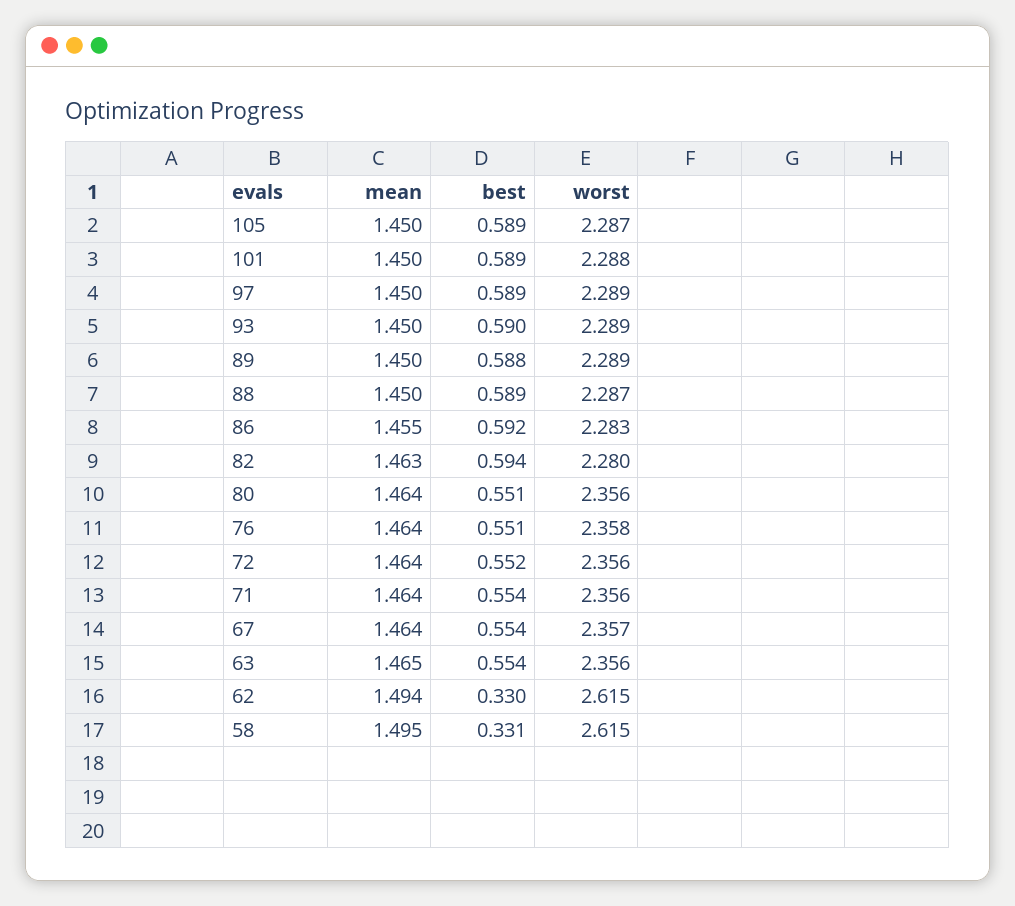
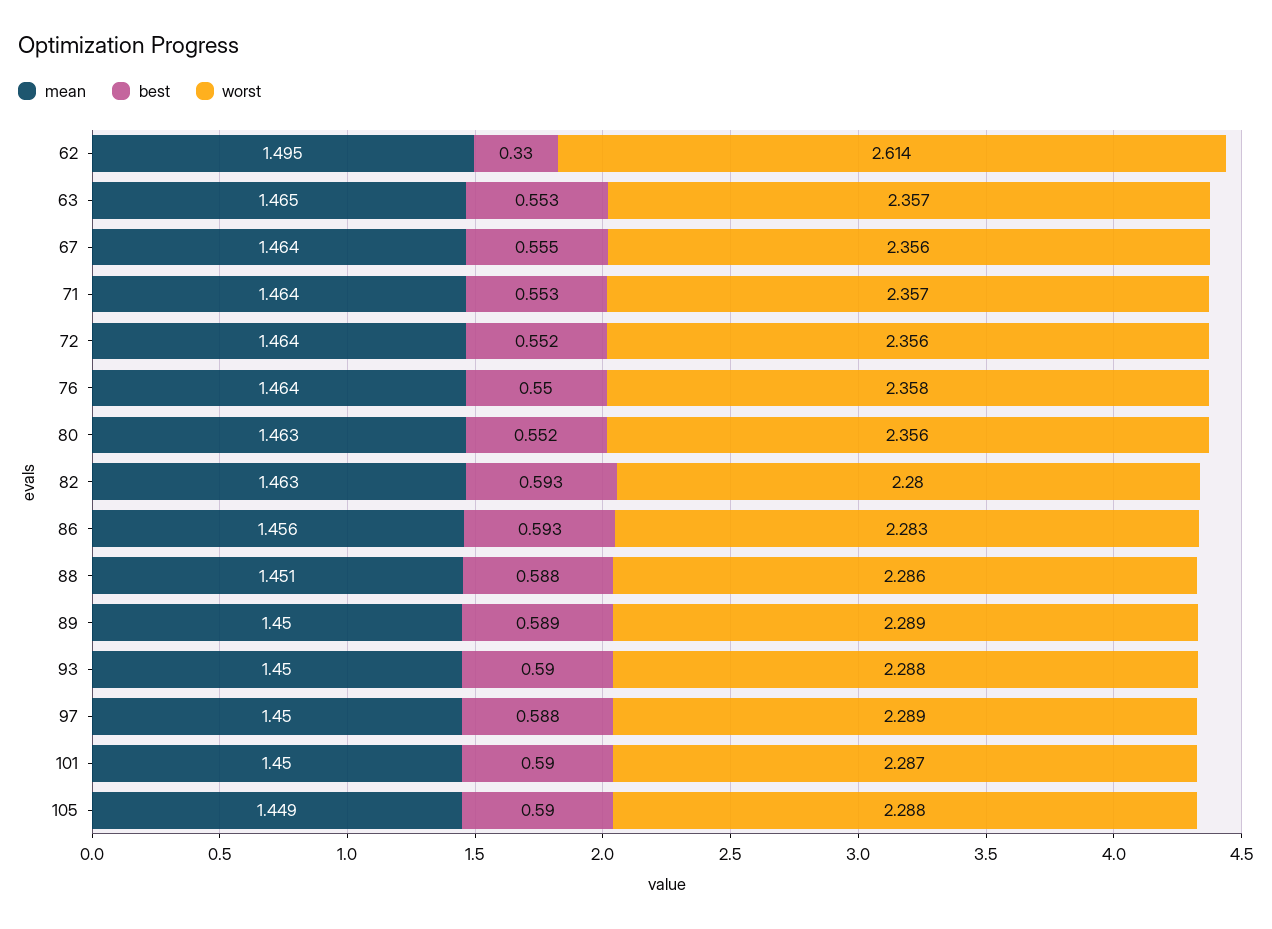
  {
    "mean": {
-     "105": 1.45,
+     "105": 1.449,
      "101": 1.45,
      "97": 1.45,
      "93": 1.45,
      "89": 1.45,
-     "88": 1.45,
+     "88": 1.451,
-     "86": 1.455,
+     "86": 1.456,
      "82": 1.463,
-     "80": 1.464,
+     "80": 1.463,
      "76": 1.464,
      "72": 1.464,
      "71": 1.464,
      "67": 1.464,
      "63": 1.465,
-     "62": 1.494,
+     "62": 1.495
-     "58": 1.495
    },
    "best": {
-     "105": 0.589,
+     "105": 0.59,
-     "101": 0.589,
+     "101": 0.59,
-     "97": 0.589,
+     "97": 0.588,
      "93": 0.59,
-     "89": 0.588,
+     "89": 0.589,
-     "88": 0.589,
+     "88": 0.588,
-     "86": 0.592,
+     "86": 0.593,
-     "82": 0.594,
+     "82": 0.593,
-     "80": 0.551,
+     "80": 0.552,
-     "76": 0.551,
+     "76": 0.55,
      "72": 0.552,
-     "71": 0.554,
+     "71": 0.553,
-     "67": 0.554,
+     "67": 0.555,
-     "63": 0.554,
+     "63": 0.553,
-     "62": 0.33,
+     "62": 0.33
-     "58": 0.331
    },
    "worst": {
-     "105": 2.287,
+     "105": 2.288,
-     "101": 2.288,
+     "101": 2.287,
      "97": 2.289,
-     "93": 2.289,
+     "93": 2.288,
      "89": 2.289,
-     "88": 2.287,
+     "88": 2.286,
      "86": 2.283,
      "82": 2.28,
      "80": 2.356,
      "76": 2.358,
      "72": 2.356,
-     "71": 2.356,
+     "71": 2.357,
-     "67": 2.357,
+     "67": 2.356,
-     "63": 2.356,
+     "63": 2.357,
-     "62": 2.615,
+     "62": 2.614
-     "58": 2.615
    }
  }

